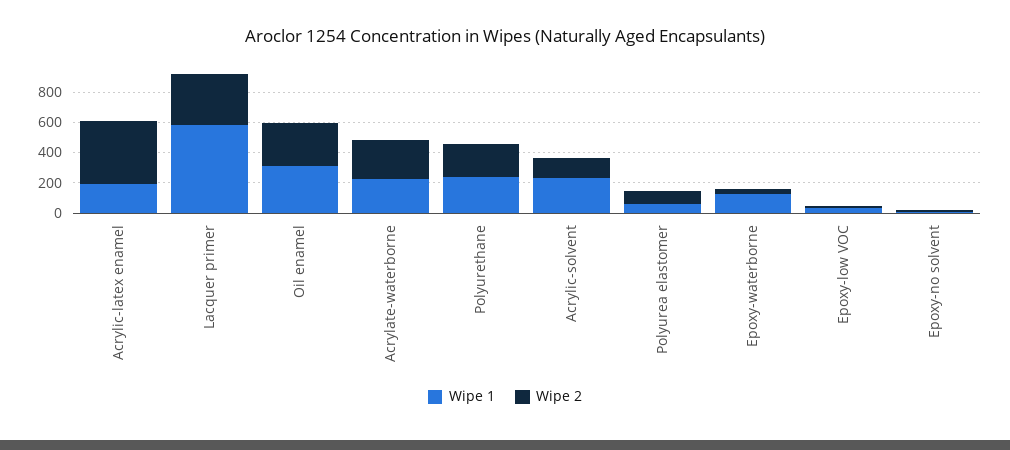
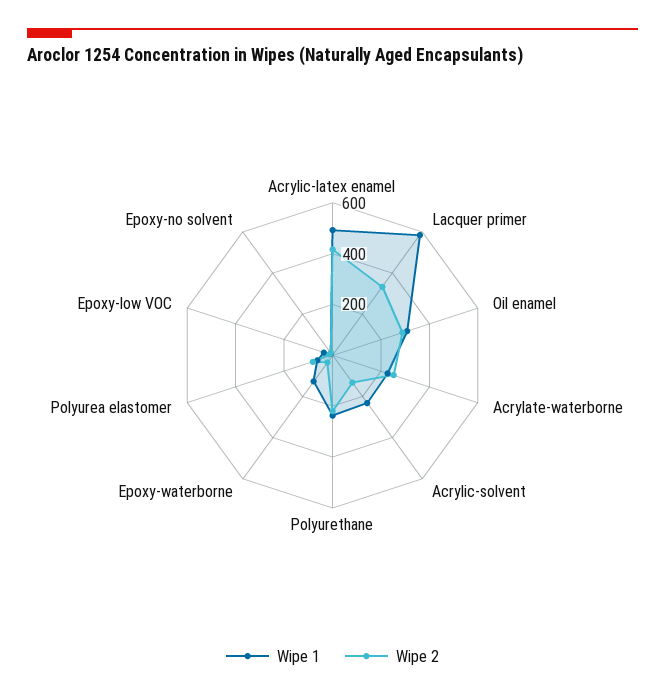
  {
    "Wipe 1": {
-     "Acrylic-latex enamel": 200,
+     "Acrylic-latex enamel": 500,
      "Lacquer primer": 600,
      "Oil enamel": 300,
      "Acrylate-waterborne": 250,
      "Polyurethane": 250,
      "Acrylic-solvent": 250,
      "Polyurea elastomer": 50,
      "Epoxy-waterborne": 150,
      "Epoxy-low VOC": 50,
      "Epoxy-no solvent": 0
    },
    "Wipe 2": {
      "Acrylic-latex enamel": 400,
      "Lacquer primer": 350,
      "Oil enamel": 300,
      "Acrylate-waterborne": 250,
      "Polyurethane": 200,
      "Acrylic-solvent": 150,
      "Polyurea elastomer": 100,
      "Epoxy-waterborne": 50,
      "Epoxy-low VOC": 0,
      "Epoxy-no solvent": 0
    }
  }

